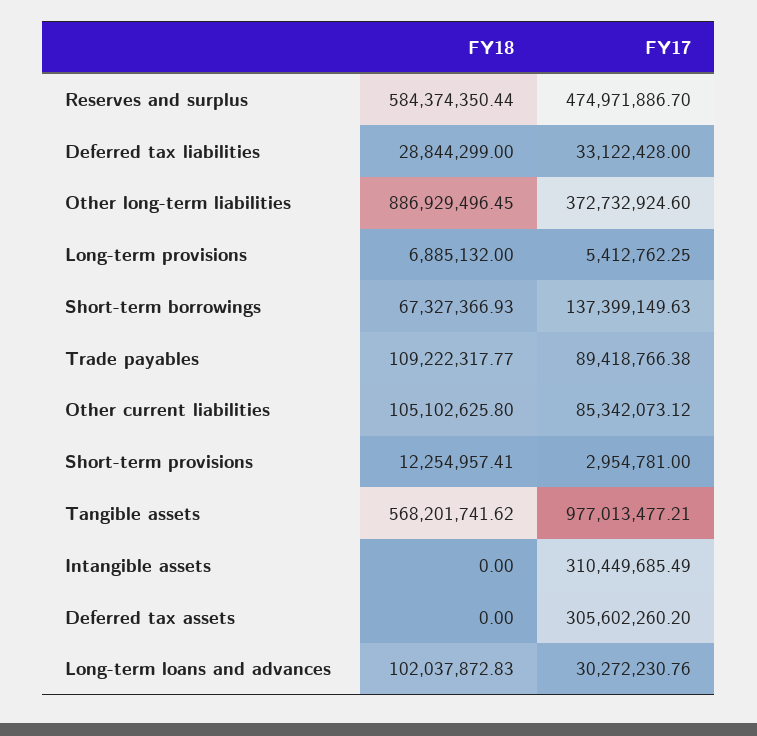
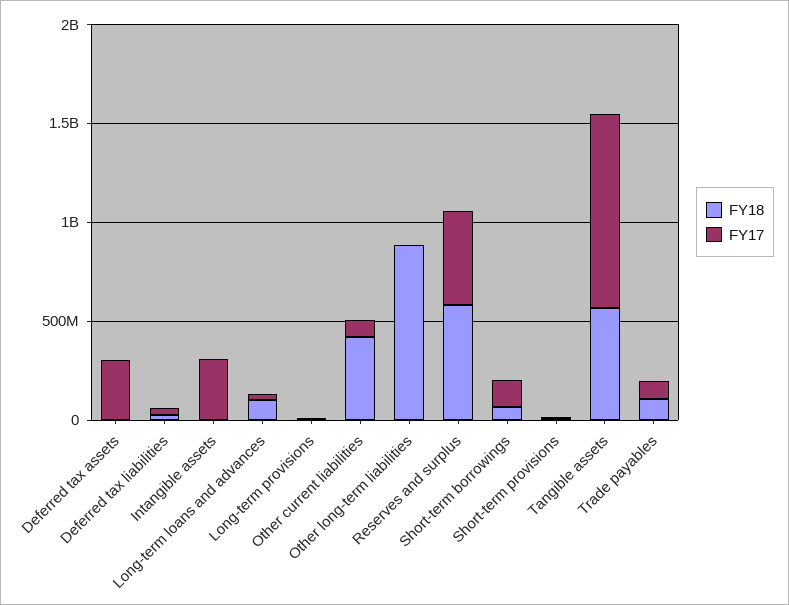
  {
    "FY18": {
      "Reserves and surplus": 584374350.44,
      "Deferred tax liabilities": 28844299,
      "Other long-term liabilities": 886929496.45,
      "Long-term provisions": 6885132,
      "Short-term borrowings": 67327366.93,
      "Trade payables": 109222317.77,
-     "Other current liabilities": 105102625.8,
+     "Other current liabilities": 400000000,
      "Short-term provisions": 12254957.41,
      "Tangible assets": 568201741.62,
      "Intangible assets": 0,
      "Deferred tax assets": 0,
      "Long-term loans and advances": 102037872.83
    },
    "FY17": {
      "Reserves and surplus": 474971886.7,
      "Deferred tax liabilities": 33122428,
-     "Other long-term liabilities": 372732924.6,
+     "Other long-term liabilities": 0,
      "Long-term provisions": 5412762.25,
      "Short-term borrowings": 137399149.63,
      "Trade payables": 89418766.38,
      "Other current liabilities": 85342073.12,
      "Short-term provisions": 2954781,
      "Tangible assets": 977013477.21,
      "Intangible assets": 310449685.49,
      "Deferred tax assets": 305602260.2,
      "Long-term loans and advances": 30272230.76
    }
  }

